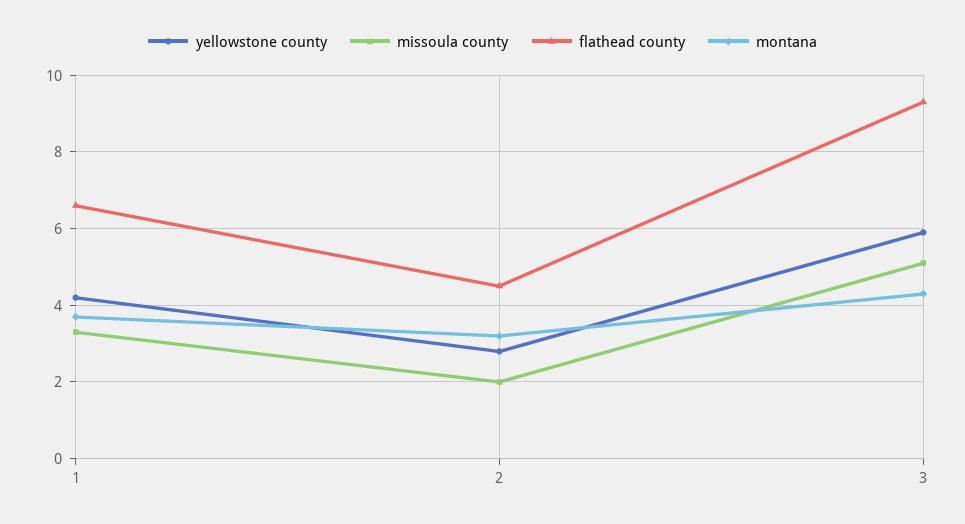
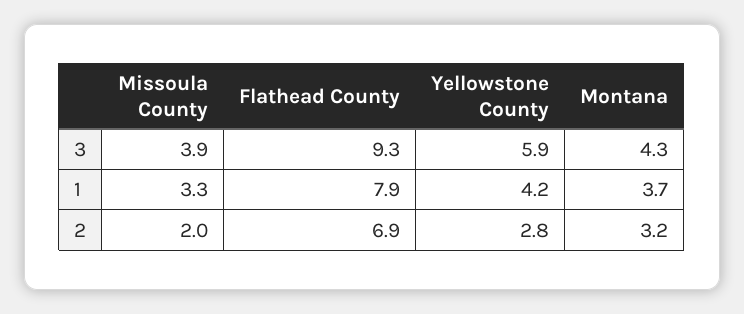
  {
    "yellowstone county": {
      "1": 4.2,
      "2": 2.8,
      "3": 5.9
    },
    "missoula county": {
      "1": 3.3,
      "2": 2,
-     "3": 5
+     "3": 3.9
    },
    "flathead county": {
-     "1": 6.5,
+     "1": 7.9,
-     "2": 4.5,
+     "2": 6.9,
      "3": 9.3
    },
    "montana": {
      "1": 3.7,
      "2": 3.2,
      "3": 4.3
    }
  }

